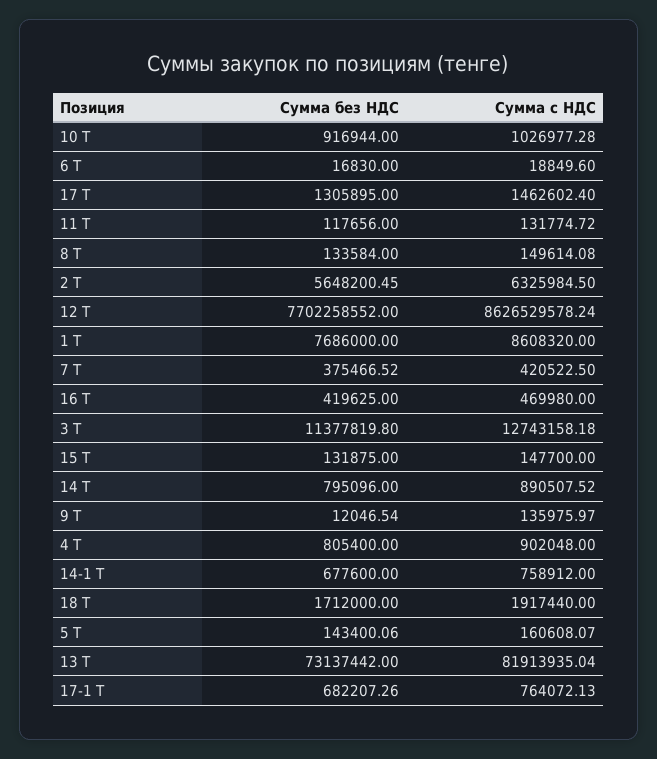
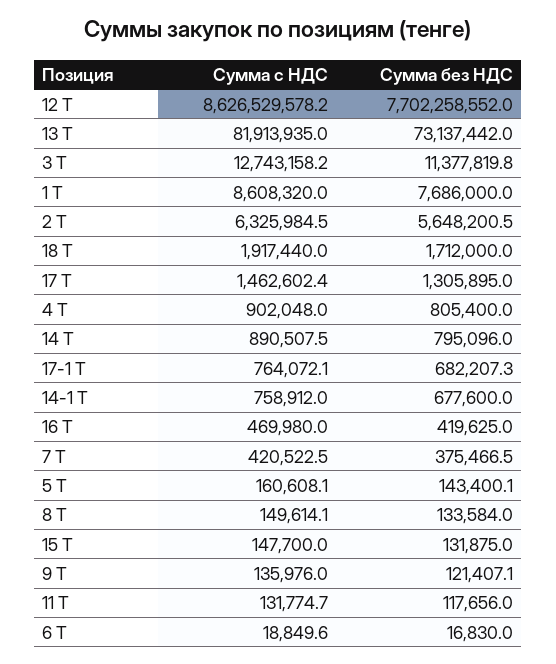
  {
    "Сумма без НДС": {
-     "10 Т": 916944,
      "6 Т": 16830,
      "17 Т": 1305895,
      "11 Т": 117656,
      "8 Т": 133584,
      "2 Т": 5648200.45,
      "12 Т": 7702258552,
      "1 Т": 7686000,
      "7 Т": 375466.52,
      "16 Т": 419625,
      "3 Т": 11377819.8,
      "15 Т": 131875,
      "14 Т": 795096,
-     "9 Т": 12046.54,
+     "9 Т": 121407.1,
      "4 Т": 805400,
      "14-1 Т": 677600,
      "18 Т": 1712000,
      "5 Т": 143400.06,
      "13 Т": 73137442,
      "17-1 Т": 682207.26
    },
    "Сумма с НДС": {
-     "10 Т": 1026977.28,
      "6 Т": 18849.6,
      "17 Т": 1462602.4,
      "11 Т": 131774.72,
      "8 Т": 149614.08,
      "2 Т": 6325984.5,
      "12 Т": 8626529578.24,
      "1 Т": 8608320,
      "7 Т": 420522.5,
      "16 Т": 469980,
      "3 Т": 12743158.18,
      "15 Т": 147700,
      "14 Т": 890507.52,
      "9 Т": 135975.97,
      "4 Т": 902048,
      "14-1 Т": 758912,
      "18 Т": 1917440,
      "5 Т": 160608.07,
      "13 Т": 81913935.04,
      "17-1 Т": 764072.13
    }
  }

